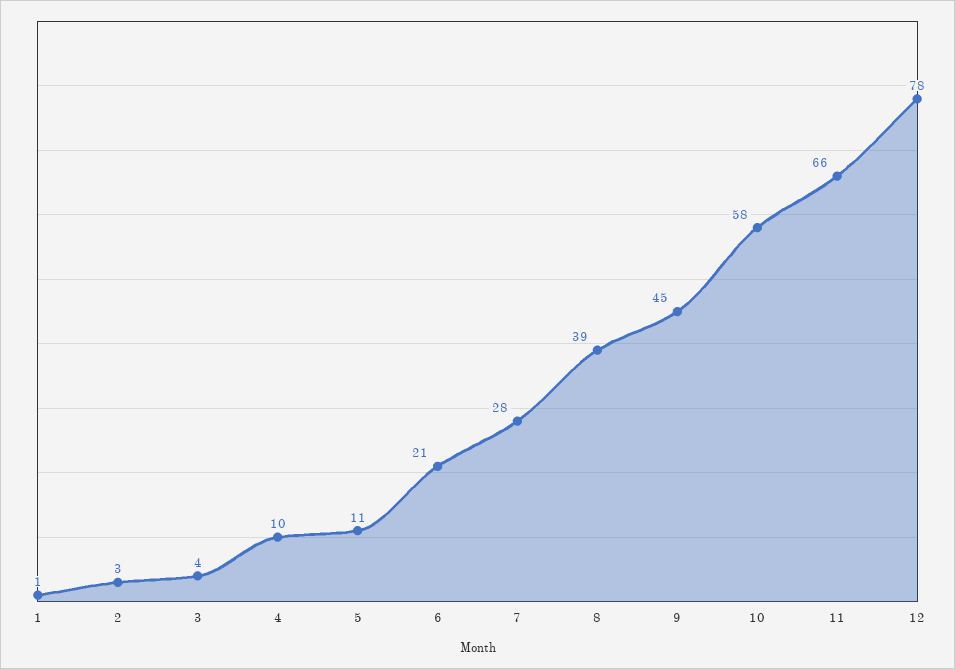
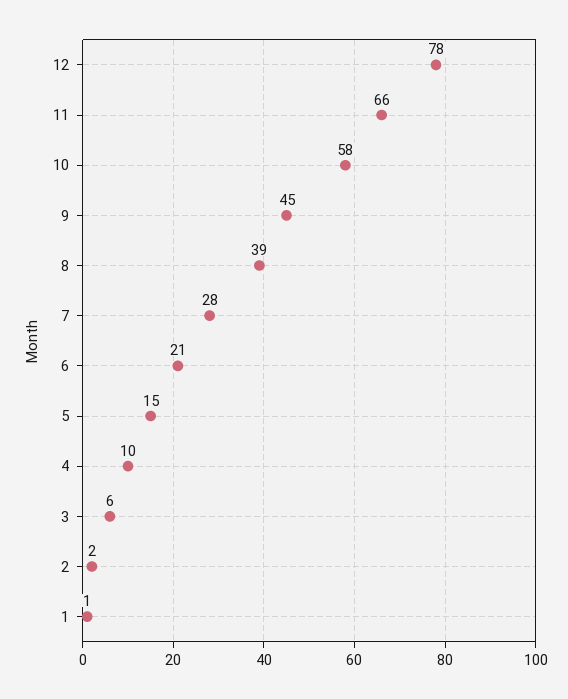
  {
    "1": 1,
-   "2": 3,
+   "2": 2,
-   "3": 4,
+   "3": 6,
    "4": 10,
-   "5": 11,
+   "5": 15,
    "6": 21,
    "7": 28,
    "8": 39,
    "9": 45,
    "10": 58,
    "11": 66,
    "12": 78
  }

